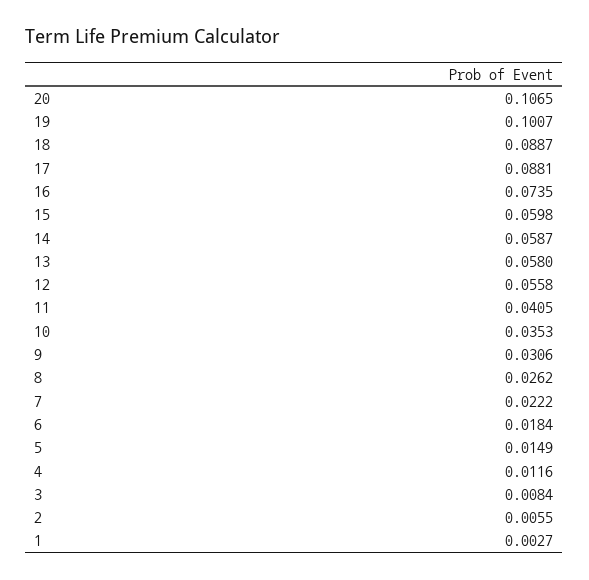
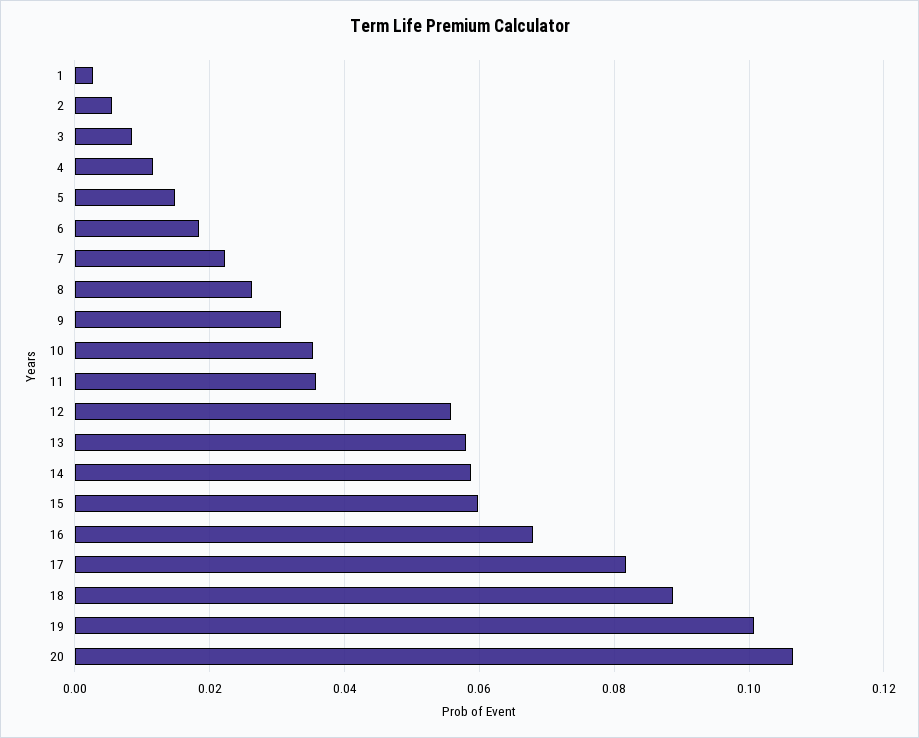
  {
    "20": 0.1065,
    "19": 0.1007,
    "18": 0.0887,
-   "17": 0.0881,
+   "17": 0.082,
-   "16": 0.0735,
+   "16": 0.068,
    "15": 0.0598,
    "14": 0.0587,
    "13": 0.058,
    "12": 0.0558,
-   "11": 0.0405,
+   "11": 0.036,
    "10": 0.0353,
    "9": 0.0306,
    "8": 0.0262,
    "7": 0.0222,
    "6": 0.0184,
    "5": 0.0149,
    "4": 0.0116,
    "3": 0.0084,
    "2": 0.0055,
    "1": 0.0027
  }

